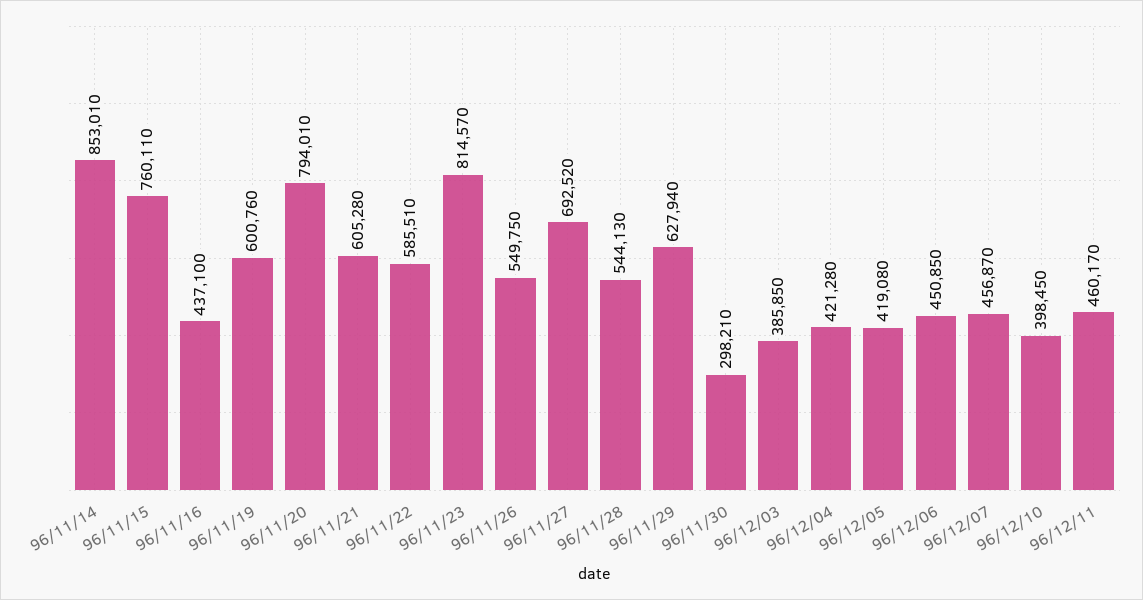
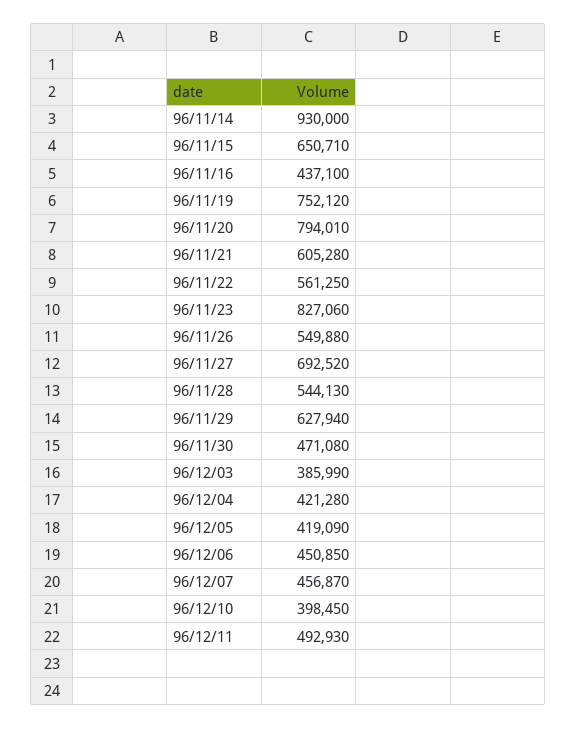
  {
-   "96/11/14": 853010,
+   "96/11/14": 930000,
-   "96/11/15": 760110,
+   "96/11/15": 650710,
    "96/11/16": 437100,
-   "96/11/19": 600760,
+   "96/11/19": 752120,
    "96/11/20": 794010,
    "96/11/21": 605280,
-   "96/11/22": 585510,
+   "96/11/22": 561250,
-   "96/11/23": 814570,
+   "96/11/23": 827060,
-   "96/11/26": 549750,
+   "96/11/26": 549880,
    "96/11/27": 692520,
    "96/11/28": 544130,
    "96/11/29": 627940,
-   "96/11/30": 298210,
+   "96/11/30": 471080,
-   "96/12/03": 385850,
+   "96/12/03": 385990,
    "96/12/04": 421280,
-   "96/12/05": 419080,
+   "96/12/05": 419090,
    "96/12/06": 450850,
    "96/12/07": 456870,
    "96/12/10": 398450,
-   "96/12/11": 460170
+   "96/12/11": 492930
  }

